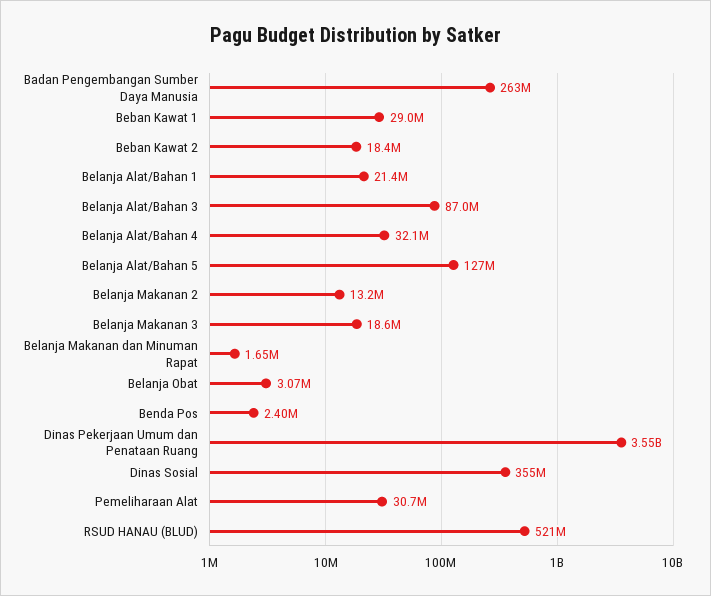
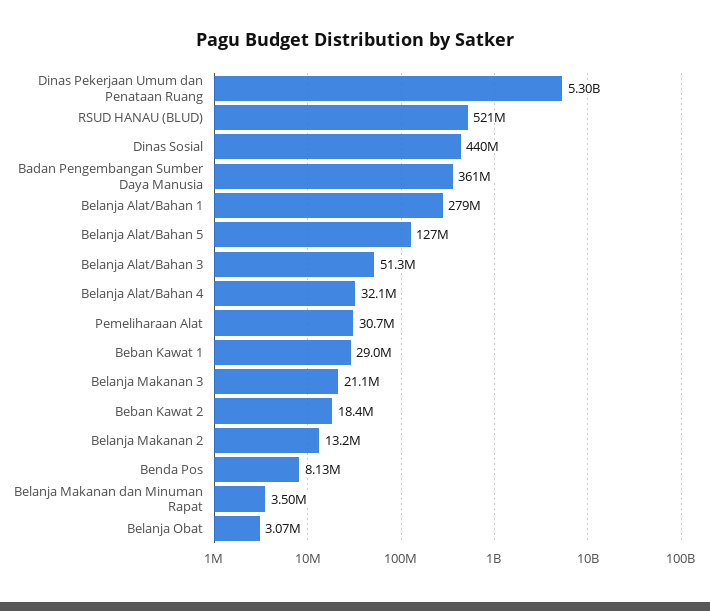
  {
-   "Badan Pengembangan Sumber Daya Manusia": 263000000,
+   "Badan Pengembangan Sumber Daya Manusia": 361000000,
    "Beban Kawat 1": 29000000,
    "Beban Kawat 2": 18400000,
-   "Belanja Alat/Bahan 1": 21400000,
+   "Belanja Alat/Bahan 1": 279000000,
-   "Belanja Alat/Bahan 3": 87000000,
+   "Belanja Alat/Bahan 3": 51300000,
    "Belanja Alat/Bahan 4": 32100000,
    "Belanja Alat/Bahan 5": 127000000,
    "Belanja Makanan 2": 13200000,
-   "Belanja Makanan 3": 18600000,
+   "Belanja Makanan 3": 21100000,
-   "Belanja Makanan dan Minuman Rapat": 1650000,
+   "Belanja Makanan dan Minuman Rapat": 3500000,
    "Belanja Obat": 3070000,
-   "Benda Pos": 2400000,
+   "Benda Pos": 8130000,
-   "Dinas Pekerjaan Umum dan Penataan Ruang": 3550000000,
+   "Dinas Pekerjaan Umum dan Penataan Ruang": 5300000000,
-   "Dinas Sosial": 355000000,
+   "Dinas Sosial": 440000000,
    "Pemeliharaan Alat": 30700000,
    "RSUD HANAU (BLUD)": 521000000
  }

